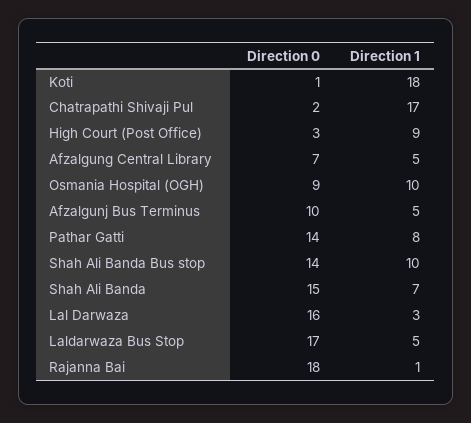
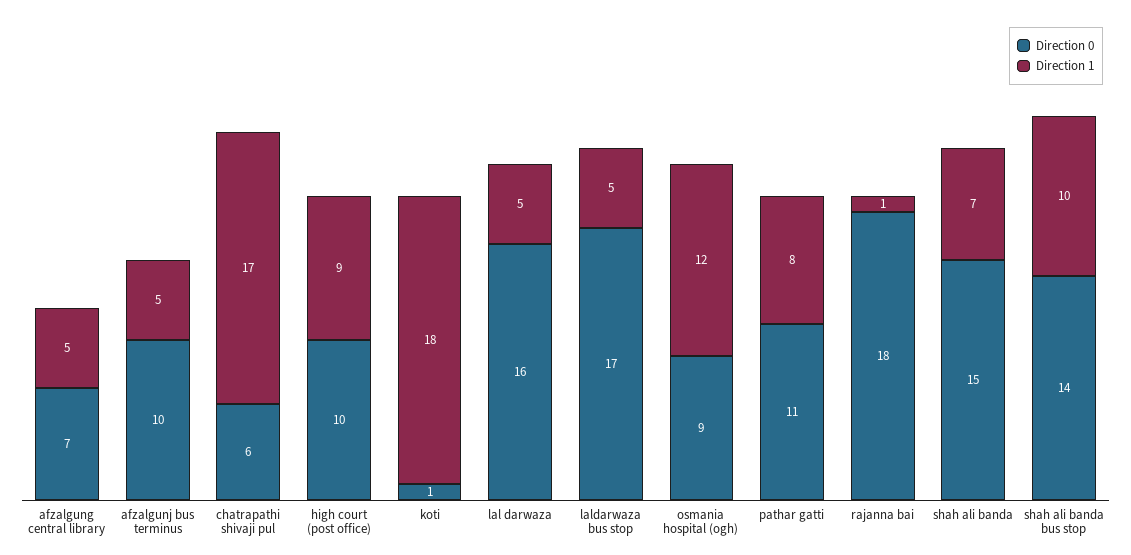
  {
    "Direction 0": {
      "Koti": 1,
-     "Chatrapathi Shivaji Pul": 2,
+     "Chatrapathi Shivaji Pul": 6,
-     "High Court (Post Office)": 3,
+     "High Court (Post Office)": 10,
      "Afzalgung Central Library": 7,
      "Osmania Hospital (OGH)": 9,
      "Afzalgunj Bus Terminus": 10,
-     "Pathar Gatti": 14,
+     "Pathar Gatti": 11,
      "Shah Ali Banda Bus stop": 14,
      "Shah Ali Banda": 15,
      "Lal Darwaza": 16,
      "Laldarwaza Bus Stop": 17,
      "Rajanna Bai": 18
    },
    "Direction 1": {
      "Koti": 18,
      "Chatrapathi Shivaji Pul": 17,
      "High Court (Post Office)": 9,
      "Afzalgung Central Library": 5,
-     "Osmania Hospital (OGH)": 10,
+     "Osmania Hospital (OGH)": 12,
      "Afzalgunj Bus Terminus": 5,
      "Pathar Gatti": 8,
      "Shah Ali Banda Bus stop": 10,
      "Shah Ali Banda": 7,
-     "Lal Darwaza": 3,
+     "Lal Darwaza": 5,
      "Laldarwaza Bus Stop": 5,
      "Rajanna Bai": 1
    }
  }

